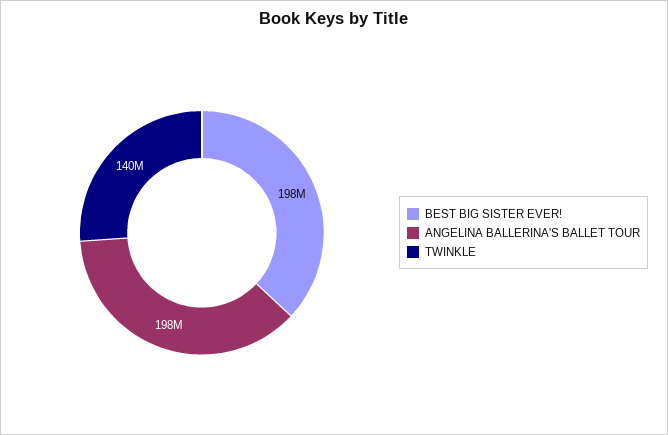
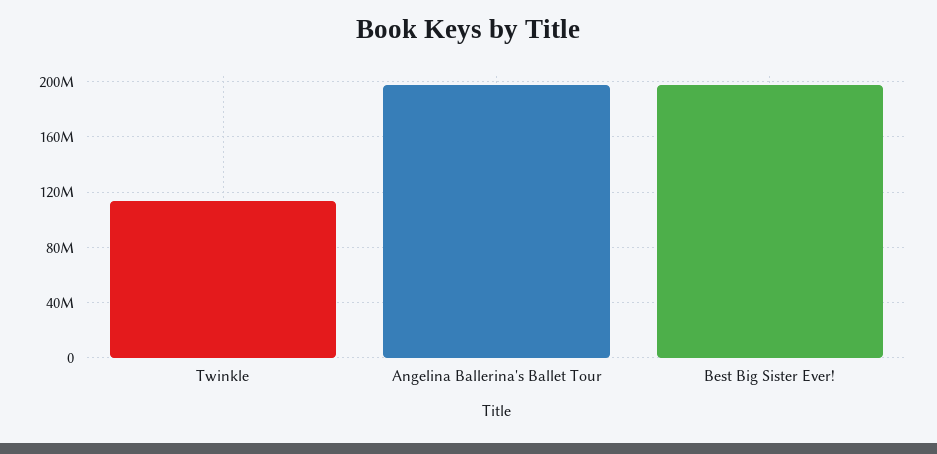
  {
    "BEST BIG SISTER EVER!": 198000000,
    "ANGELINA BALLERINA'S BALLET TOUR": 198000000,
-   "TWINKLE": 140000000
+   "TWINKLE": 115000000
  }

